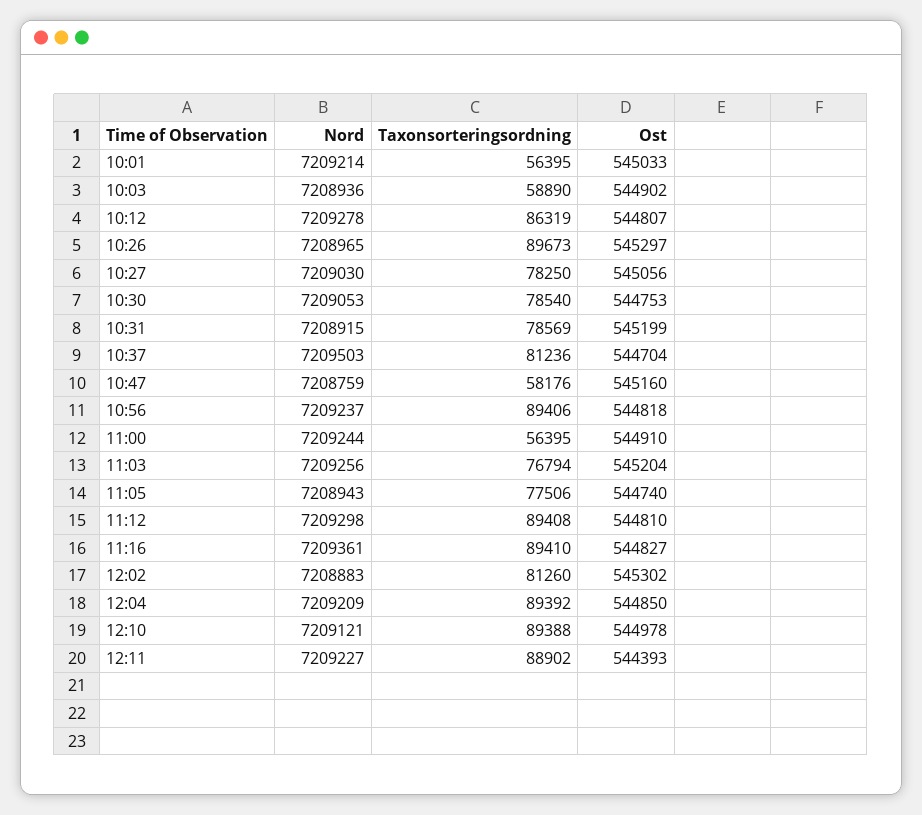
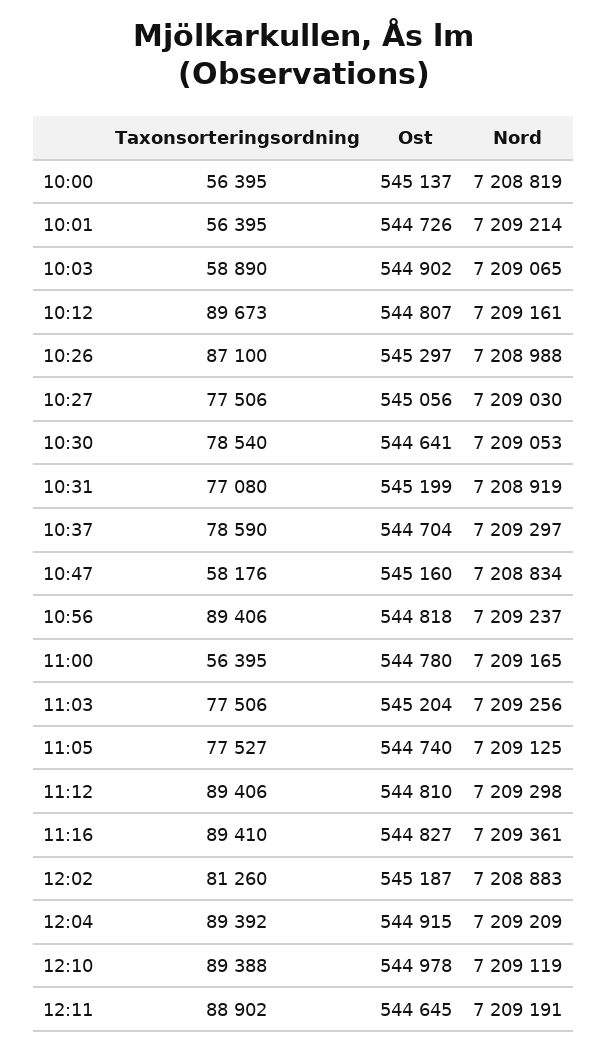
  {
    "Nord": {
      "10:01": 7209214,
-     "10:03": 7208936,
+     "10:03": 7209065,
-     "10:12": 7209278,
+     "10:12": 7209161,
-     "10:26": 7208965,
+     "10:26": 7208988,
      "10:27": 7209030,
      "10:30": 7209053,
-     "10:31": 7208915,
+     "10:31": 7208919,
-     "10:37": 7209503,
+     "10:37": 7209297,
-     "10:47": 7208759,
+     "10:47": 7208834,
      "10:56": 7209237,
-     "11:00": 7209244,
+     "11:00": 7209165,
      "11:03": 7209256,
-     "11:05": 7208943,
+     "11:05": 7209125,
      "11:12": 7209298,
      "11:16": 7209361,
      "12:02": 7208883,
      "12:04": 7209209,
-     "12:10": 7209121,
+     "12:10": 7209119,
-     "12:11": 7209227
+     "12:11": 7209191,
+     "10:00": 7208819
    },
    "Taxonsorteringsordning": {
      "10:01": 56395,
      "10:03": 58890,
-     "10:12": 86319,
+     "10:12": 89673,
-     "10:26": 89673,
+     "10:26": 87100,
-     "10:27": 78250,
+     "10:27": 77506,
      "10:30": 78540,
-     "10:31": 78569,
+     "10:31": 77080,
-     "10:37": 81236,
+     "10:37": 78590,
      "10:47": 58176,
      "10:56": 89406,
      "11:00": 56395,
-     "11:03": 76794,
+     "11:03": 77506,
-     "11:05": 77506,
+     "11:05": 77527,
-     "11:12": 89408,
+     "11:12": 89406,
      "11:16": 89410,
      "12:02": 81260,
      "12:04": 89392,
      "12:10": 89388,
-     "12:11": 88902
+     "12:11": 88902,
+     "10:00": 56395
    },
    "Ost": {
-     "10:01": 545033,
+     "10:01": 544726,
      "10:03": 544902,
      "10:12": 544807,
      "10:26": 545297,
      "10:27": 545056,
-     "10:30": 544753,
+     "10:30": 544641,
      "10:31": 545199,
      "10:37": 544704,
      "10:47": 545160,
      "10:56": 544818,
-     "11:00": 544910,
+     "11:00": 544780,
      "11:03": 545204,
      "11:05": 544740,
      "11:12": 544810,
      "11:16": 544827,
-     "12:02": 545302,
+     "12:02": 545187,
-     "12:04": 544850,
+     "12:04": 544915,
      "12:10": 544978,
-     "12:11": 544393
+     "12:11": 544645,
+     "10:00": 545137
    }
  }

